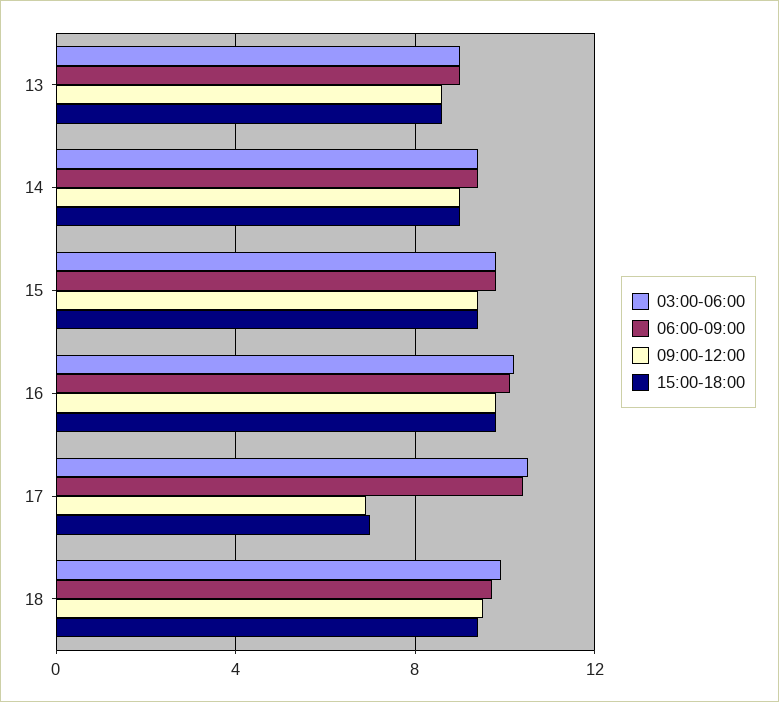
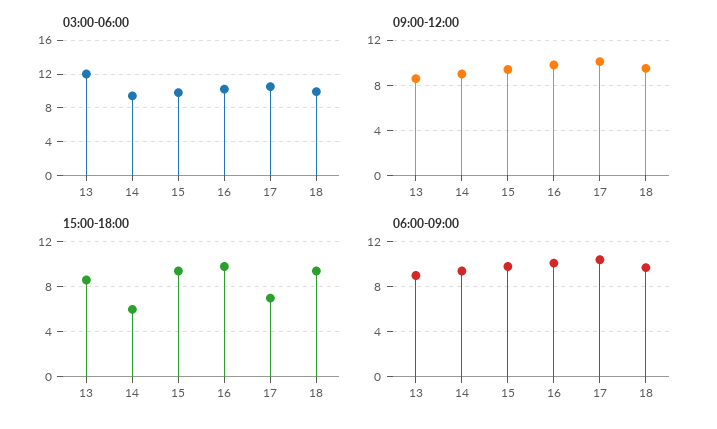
  {
    "03:00-06:00": {
-     "13": 9,
+     "13": 12,
      "14": 9.5,
      "15": 10,
      "16": 10,
      "17": 10.5,
      "18": 10
    },
    "06:00-09:00": {
      "13": 9,
      "14": 9.5,
      "15": 10,
      "16": 10,
      "17": 10.5,
      "18": 9.5
    },
    "09:00-12:00": {
      "13": 8.5,
      "14": 9,
      "15": 9.5,
      "16": 10,
-     "17": 7,
+     "17": 10,
      "18": 9.5
    },
    "15:00-18:00": {
      "13": 8.5,
-     "14": 9,
+     "14": 6,
      "15": 9.5,
      "16": 10,
      "17": 7,
      "18": 9.5
    }
  }

